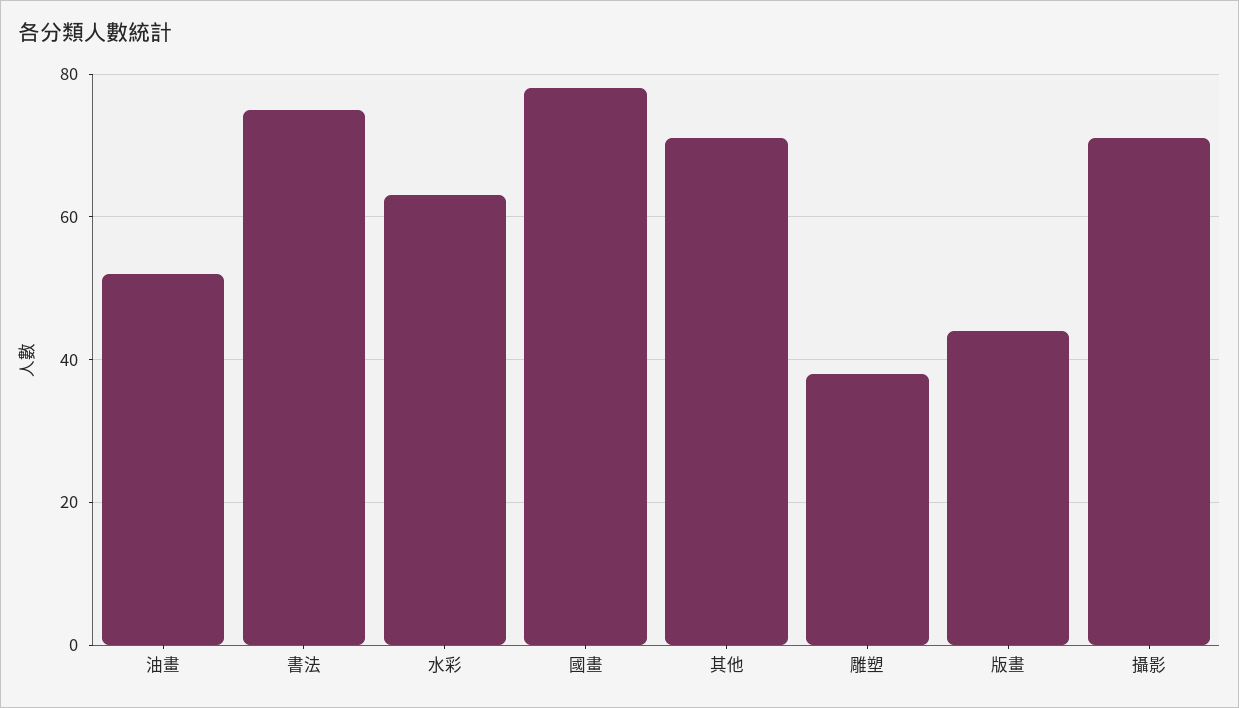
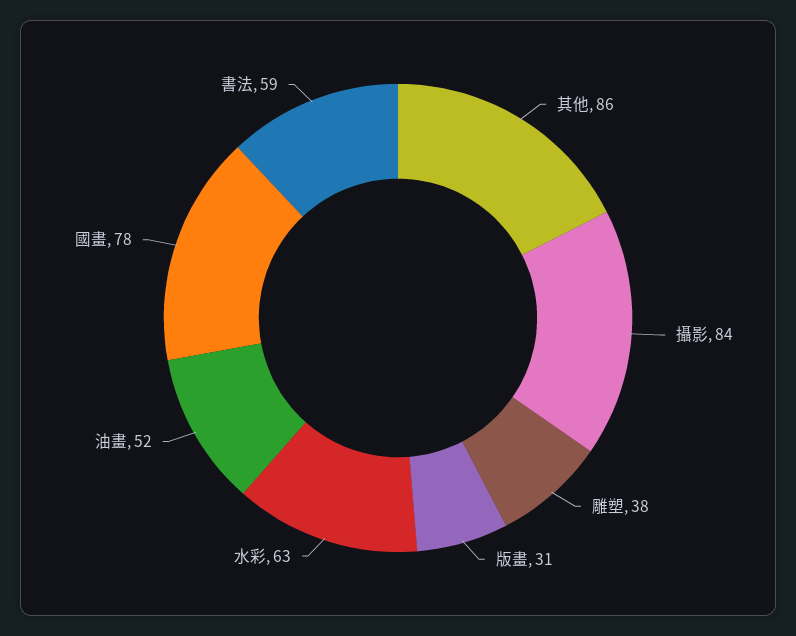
  {
    "油畫": 52,
-   "書法": 75,
+   "書法": 59,
    "水彩": 63,
    "國畫": 78,
-   "其他": 70,
+   "其他": 86,
    "雕塑": 38,
-   "版畫": 45,
+   "版畫": 31,
-   "攝影": 70
+   "攝影": 84
  }

